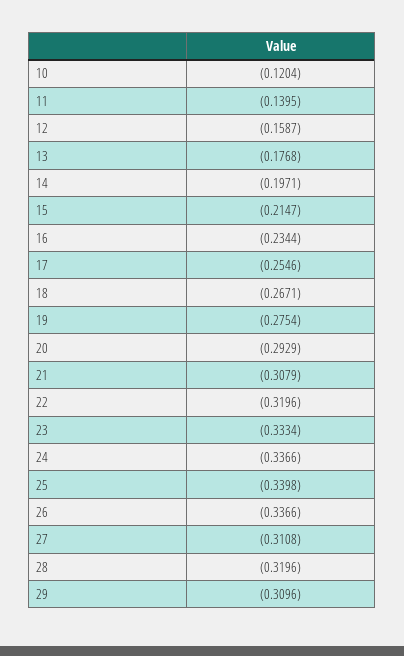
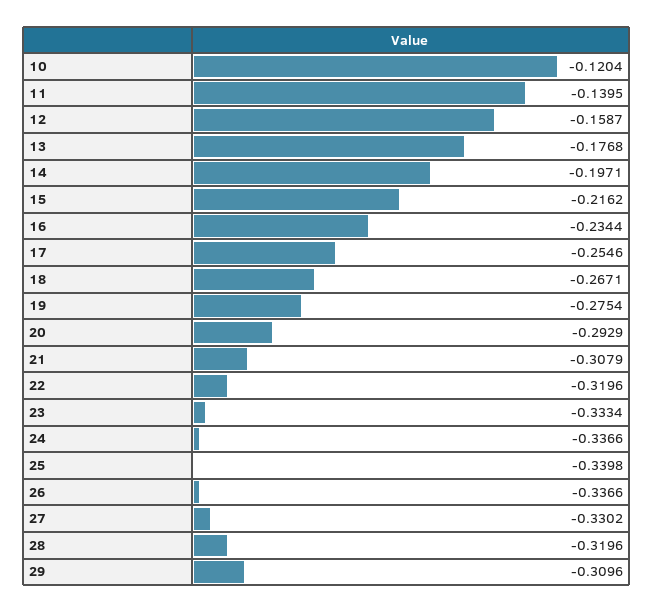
  {
    "10": -0.1204,
    "11": -0.1395,
    "12": -0.1587,
    "13": -0.1768,
    "14": -0.1971,
-   "15": -0.2147,
+   "15": -0.2162,
    "16": -0.2344,
    "17": -0.2546,
    "18": -0.2671,
    "19": -0.2754,
    "20": -0.2929,
    "21": -0.3079,
    "22": -0.3196,
    "23": -0.3334,
    "24": -0.3366,
    "25": -0.3398,
    "26": -0.3366,
-   "27": -0.3108,
+   "27": -0.3302,
    "28": -0.3196,
    "29": -0.3096
  }

